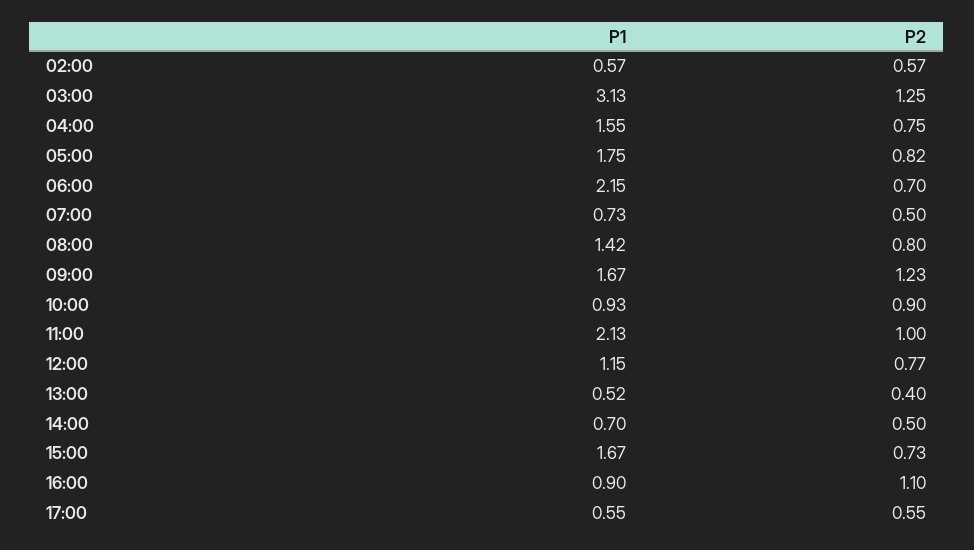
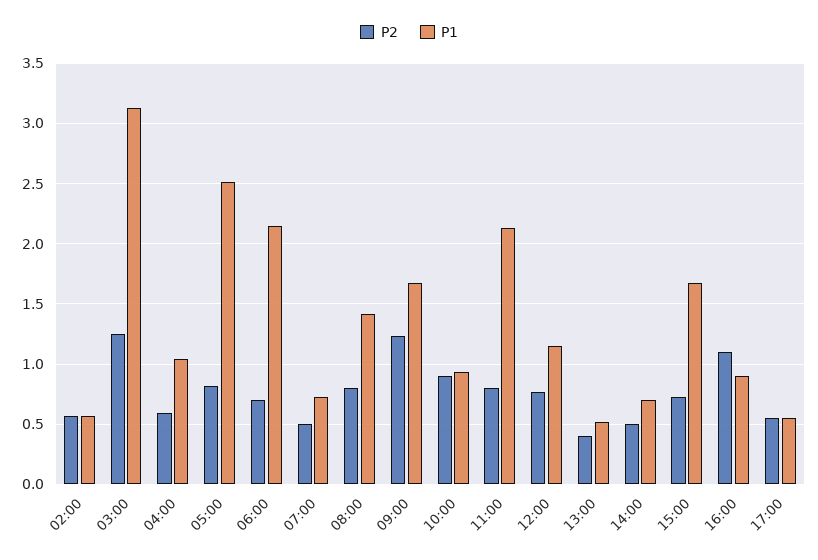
  {
    "P1": {
      "02:00": 0.57,
      "03:00": 3.13,
-     "04:00": 1.55,
+     "04:00": 1.05,
-     "05:00": 1.75,
+     "05:00": 2.5,
      "06:00": 2.15,
      "07:00": 0.73,
      "08:00": 1.42,
      "09:00": 1.67,
      "10:00": 0.93,
      "11:00": 2.13,
      "12:00": 1.15,
      "13:00": 0.52,
      "14:00": 0.7,
      "15:00": 1.67,
      "16:00": 0.9,
      "17:00": 0.55
    },
    "P2": {
      "02:00": 0.57,
      "03:00": 1.25,
-     "04:00": 0.75,
+     "04:00": 0.6,
      "05:00": 0.82,
      "06:00": 0.7,
      "07:00": 0.5,
      "08:00": 0.8,
      "09:00": 1.23,
      "10:00": 0.9,
-     "11:00": 1,
+     "11:00": 0.8,
      "12:00": 0.77,
      "13:00": 0.4,
      "14:00": 0.5,
      "15:00": 0.73,
      "16:00": 1.1,
      "17:00": 0.55
    }
  }

